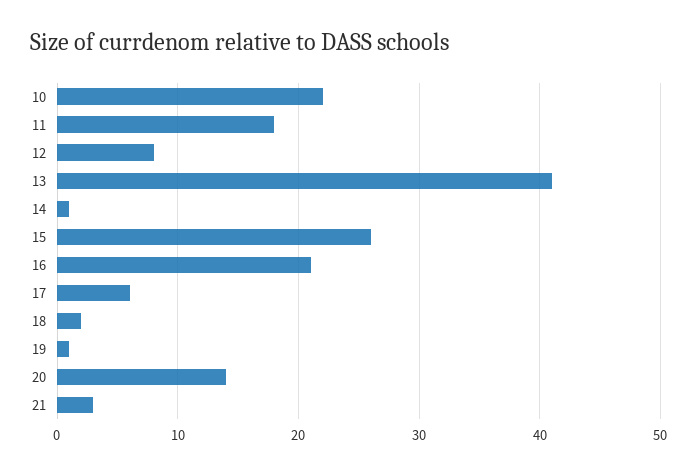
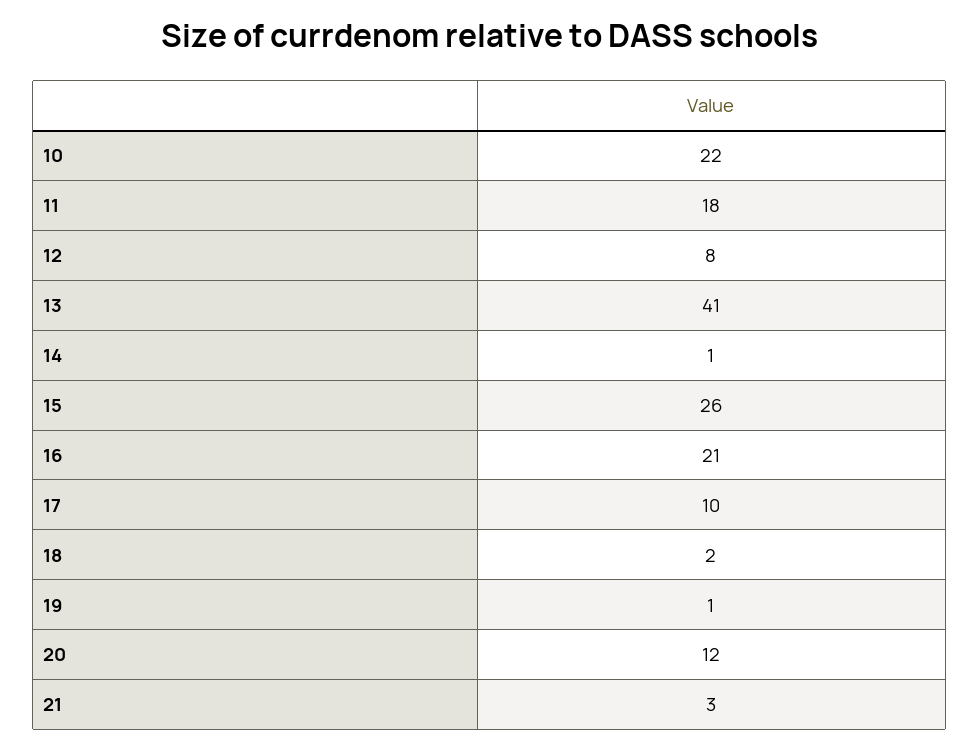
  {
    "10": 22,
    "11": 18,
    "12": 8,
    "13": 41,
    "14": 1,
    "15": 26,
    "16": 21,
-   "17": 6,
+   "17": 10,
    "18": 2,
    "19": 1,
-   "20": 14,
+   "20": 12,
    "21": 3
  }

